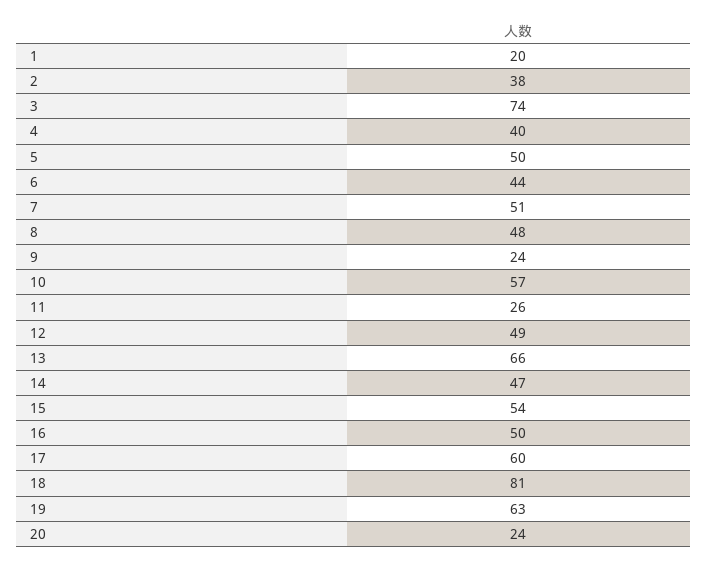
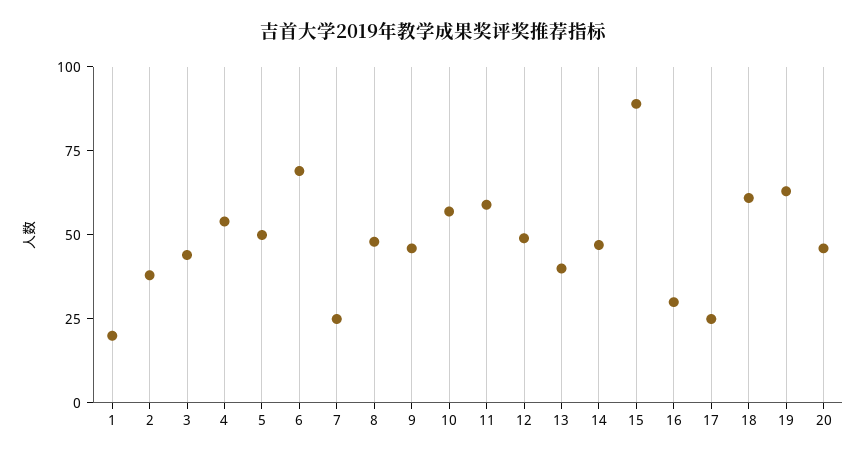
  {
    "1": 20,
    "2": 38,
-   "3": 74,
+   "3": 45,
-   "4": 40,
+   "4": 55,
    "5": 50,
-   "6": 44,
+   "6": 70,
-   "7": 51,
+   "7": 25,
    "8": 48,
-   "9": 24,
+   "9": 45,
    "10": 57,
-   "11": 26,
+   "11": 60,
    "12": 49,
-   "13": 66,
+   "13": 40,
    "14": 47,
-   "15": 54,
+   "15": 90,
-   "16": 50,
+   "16": 30,
-   "17": 60,
+   "17": 25,
-   "18": 81,
+   "18": 60,
    "19": 63,
-   "20": 24
+   "20": 45
  }

